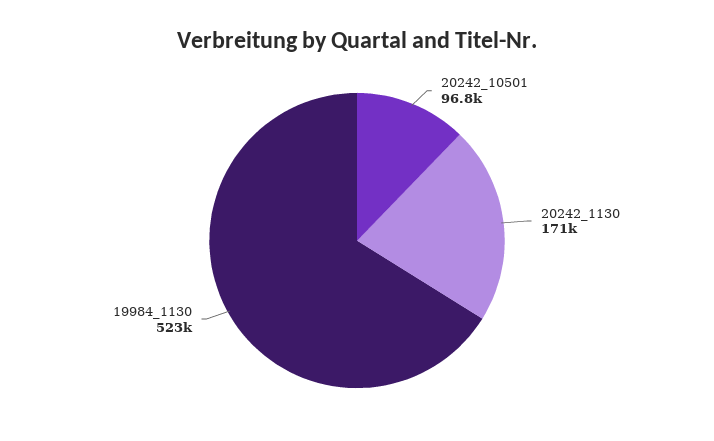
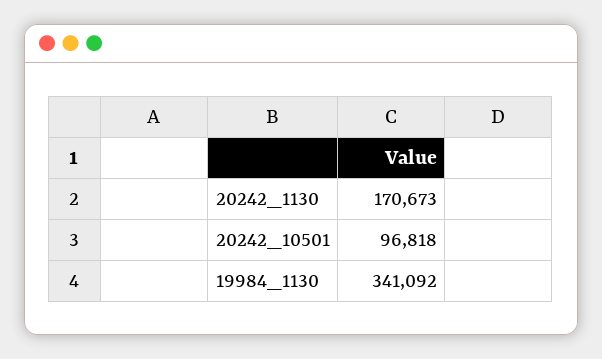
  {
    "20242_10501": 96818,
    "20242_1130": 170673,
-   "19984_1130": 523000
+   "19984_1130": 341092
  }

